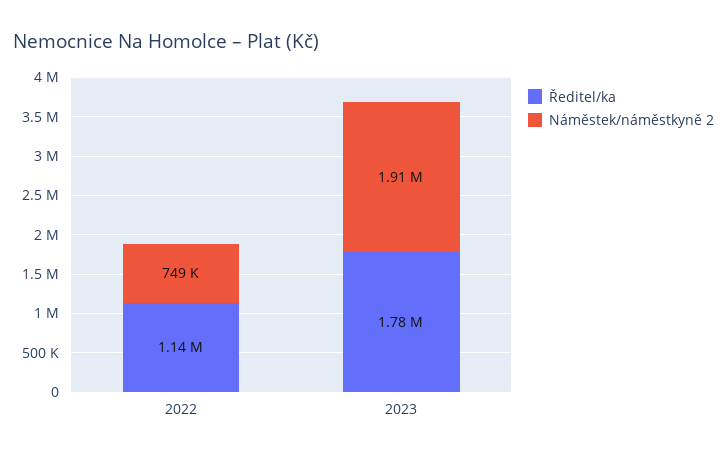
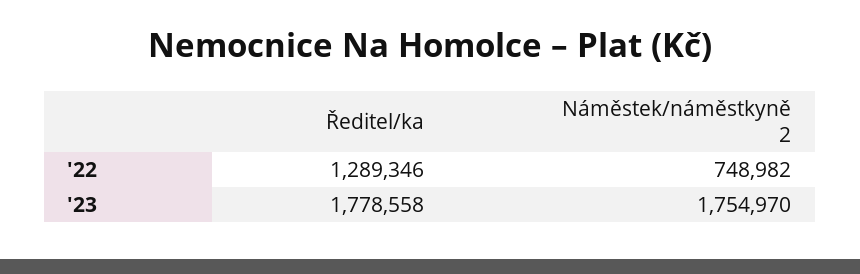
  {
    "Ředitel/ka": {
-     "2022": 1140000,
+     "2022": 1289346,
      "2023": 1778558
    },
    "Náměstek/náměstkyně 2": {
      "2022": 748982,
-     "2023": 1910000
+     "2023": 1754970
    }
  }

